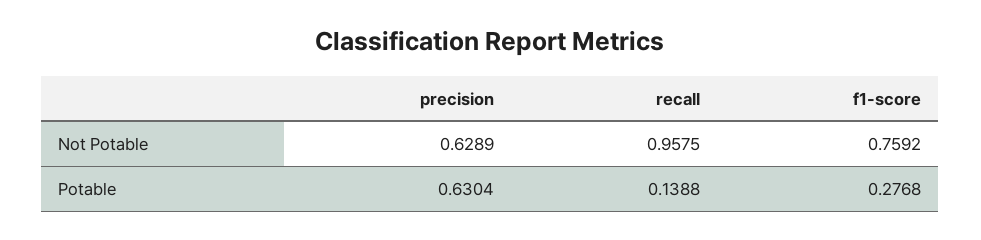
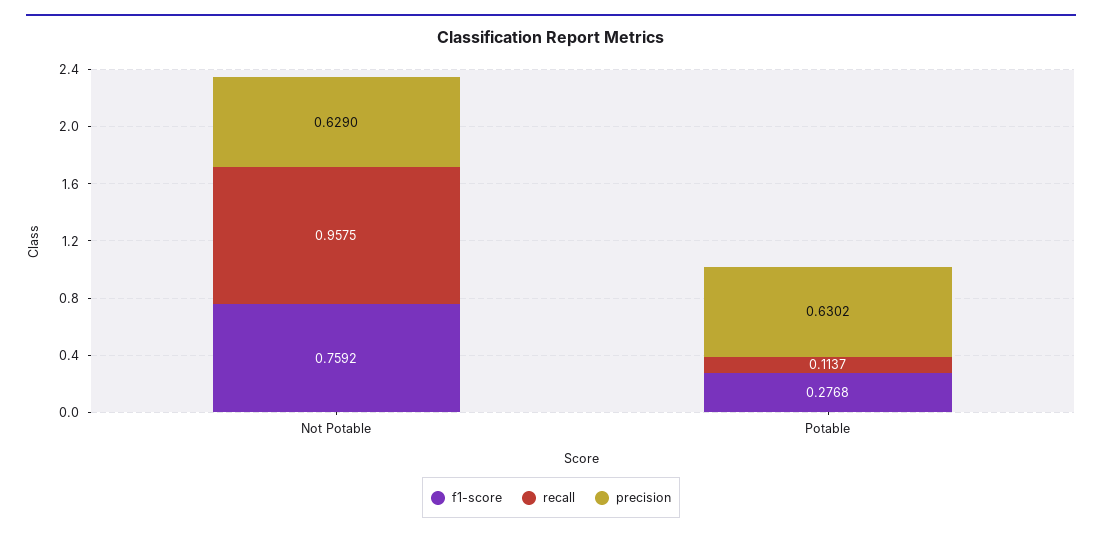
  {
    "precision": {
-     "Not Potable": 0.6289,
+     "Not Potable": 0.629,
-     "Potable": 0.6304
+     "Potable": 0.6302
    },
    "recall": {
      "Not Potable": 0.9575,
-     "Potable": 0.1388
+     "Potable": 0.1137
    },
    "f1-score": {
      "Not Potable": 0.7592,
      "Potable": 0.2768
    }
  }

